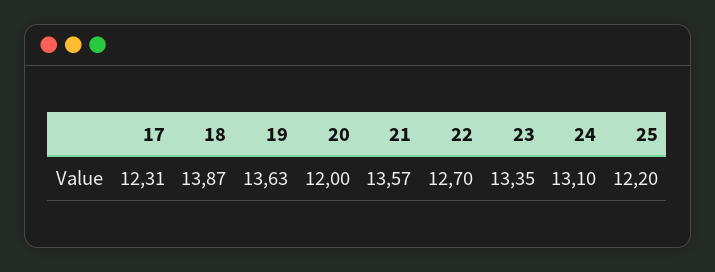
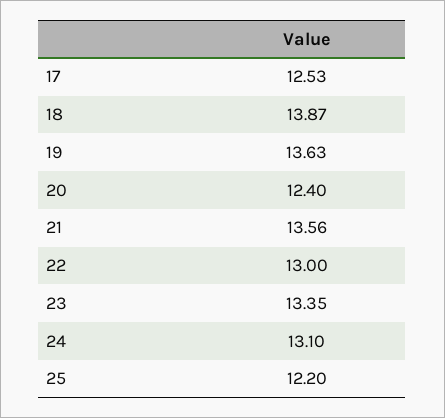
  {
-   "17": 12.31,
+   "17": 12.53,
    "18": 13.87,
    "19": 13.63,
-   "20": 12,
+   "20": 12.4,
-   "21": 13.57,
+   "21": 13.56,
-   "22": 12.7,
+   "22": 13,
    "23": 13.35,
    "24": 13.1,
    "25": 12.2
  }

